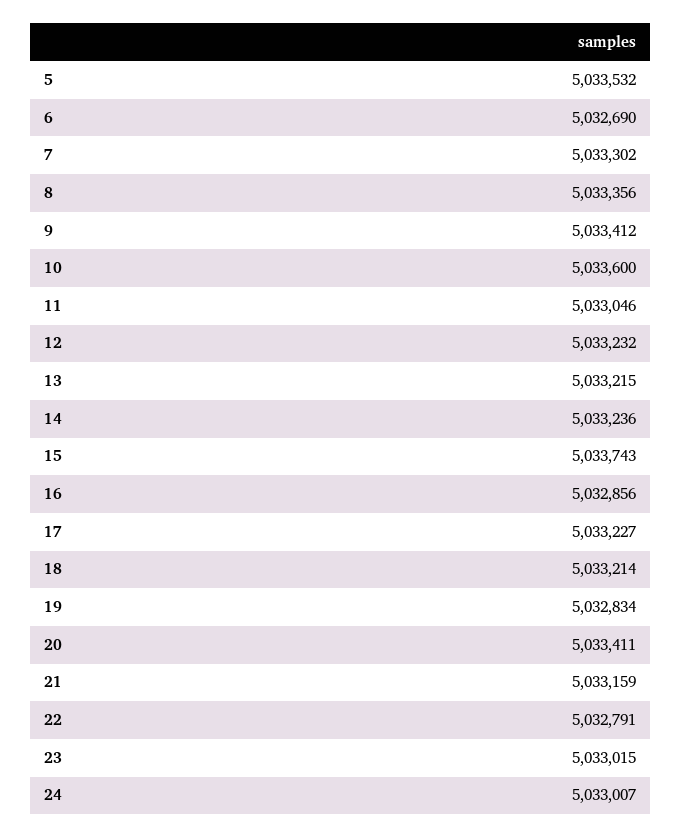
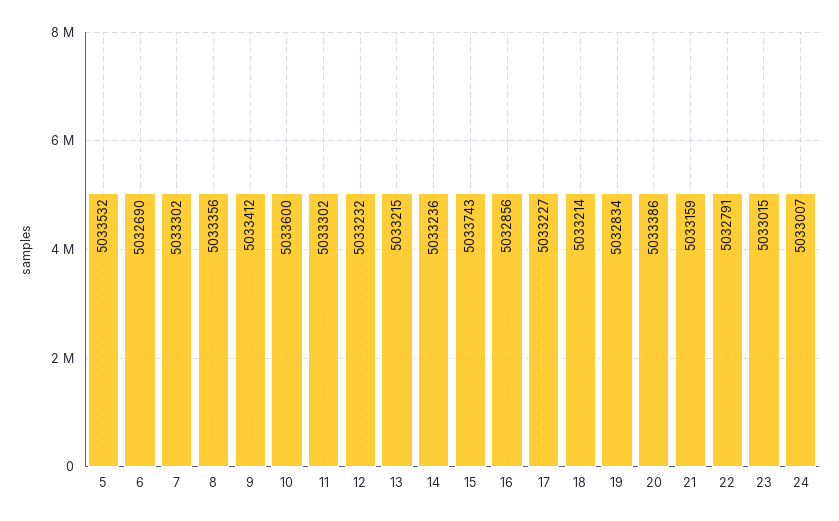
  {
    "5": 5033532,
    "6": 5032690,
    "7": 5033302,
    "8": 5033356,
    "9": 5033412,
    "10": 5033600,
-   "11": 5033046,
+   "11": 5033302,
    "12": 5033232,
    "13": 5033215,
    "14": 5033236,
    "15": 5033743,
    "16": 5032856,
    "17": 5033227,
    "18": 5033214,
    "19": 5032834,
-   "20": 5033411,
+   "20": 5033386,
    "21": 5033159,
    "22": 5032791,
    "23": 5033015,
    "24": 5033007
  }

